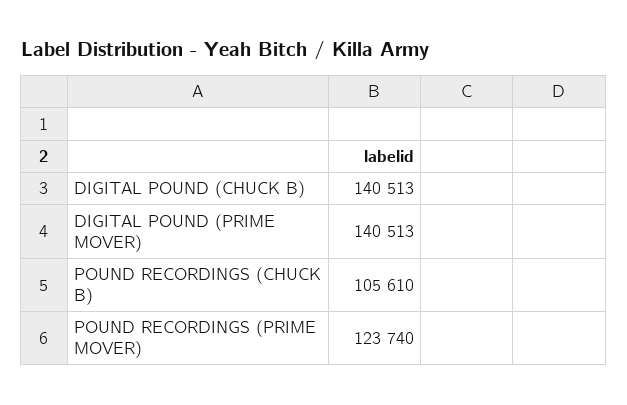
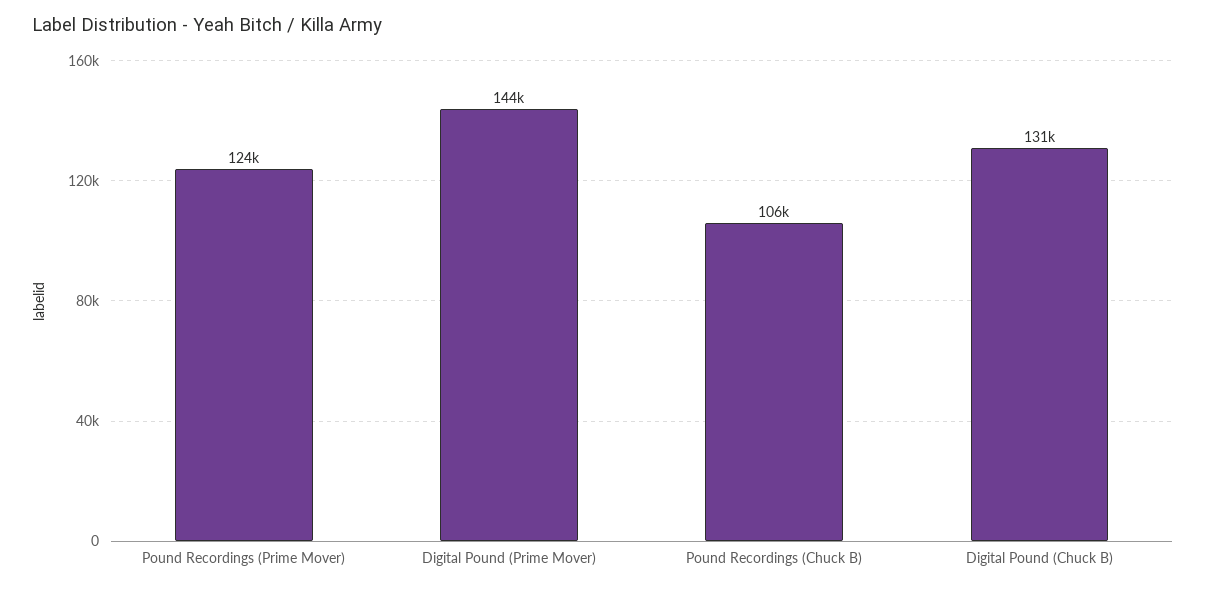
  {
-   "DIGITAL POUND (CHUCK B)": 140513,
+   "DIGITAL POUND (CHUCK B)": 131000,
-   "DIGITAL POUND (PRIME MOVER)": 140513,
+   "DIGITAL POUND (PRIME MOVER)": 144000,
    "POUND RECORDINGS (CHUCK B)": 105610,
    "POUND RECORDINGS (PRIME MOVER)": 123740
  }

